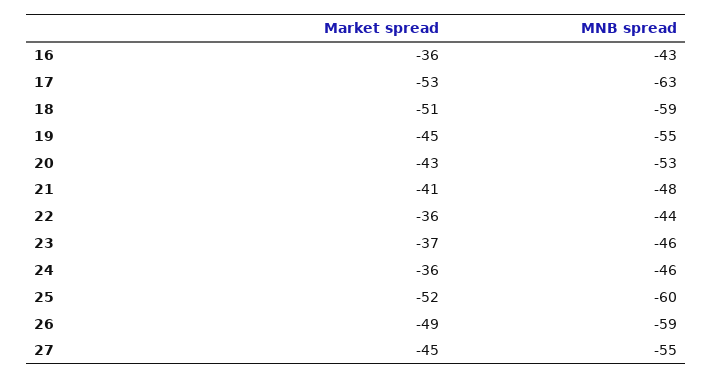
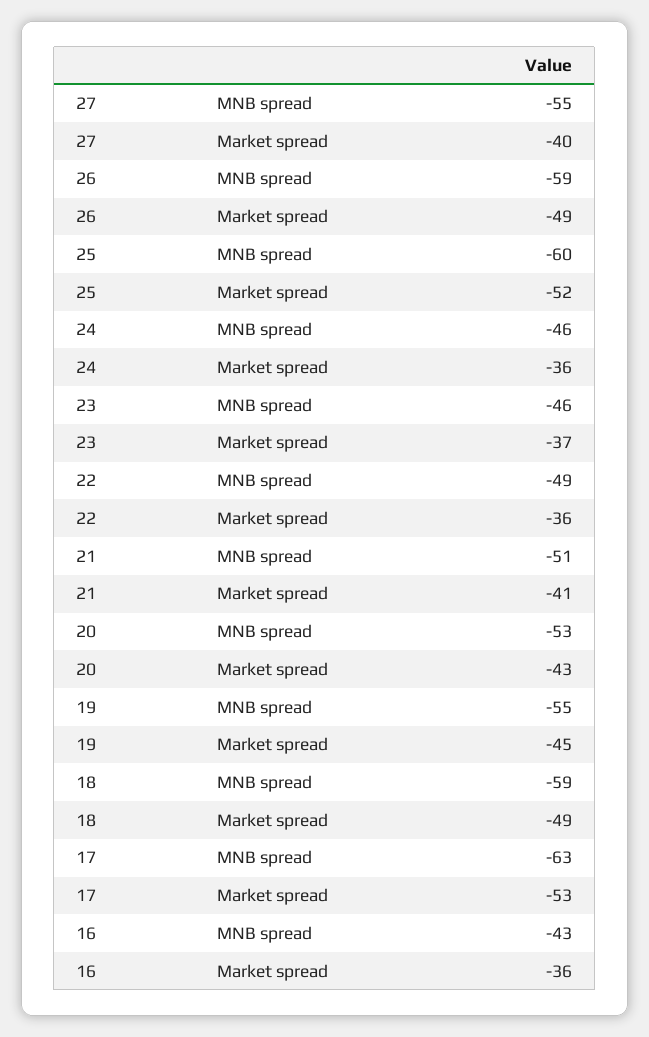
  {
    "Market spread": {
      "16": -36,
      "17": -53,
-     "18": -51,
+     "18": -49,
      "19": -45,
      "20": -43,
      "21": -41,
      "22": -36,
      "23": -37,
      "24": -36,
      "25": -52,
      "26": -49,
-     "27": -45
+     "27": -40
    },
    "MNB spread": {
      "16": -43,
      "17": -63,
      "18": -59,
      "19": -55,
      "20": -53,
-     "21": -48,
+     "21": -51,
-     "22": -44,
+     "22": -49,
      "23": -46,
      "24": -46,
      "25": -60,
      "26": -59,
      "27": -55
    }
  }

